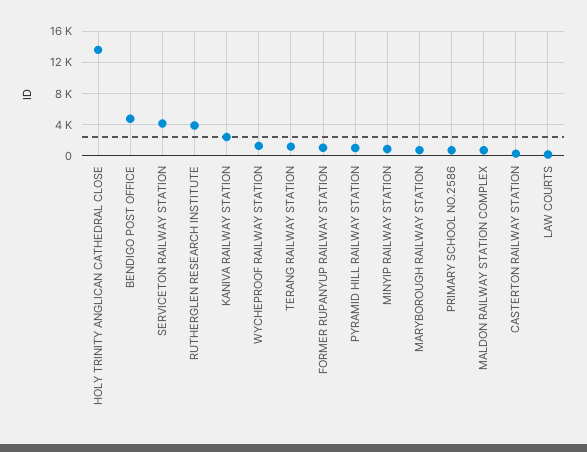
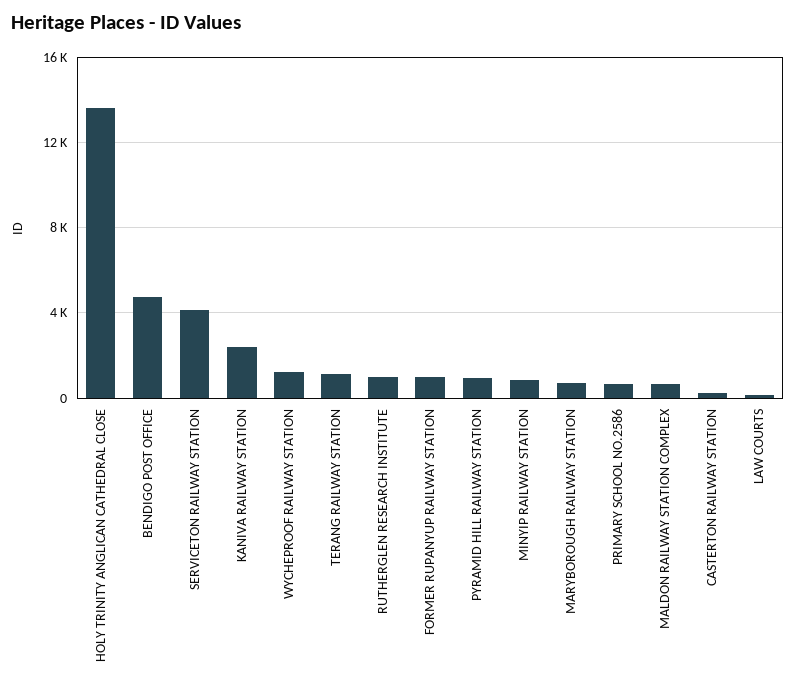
  {
    "HOLY TRINITY ANGLICAN CATHEDRAL CLOSE": 13500,
    "BENDIGO POST OFFICE": 4500,
    "SERVICETON RAILWAY STATION": 4000,
-   "RUTHERGLEN RESEARCH INSTITUTE": 4000,
+   "RUTHERGLEN RESEARCH INSTITUTE": 1000,
    "KANIVA RAILWAY STATION": 2500,
    "WYCHEPROOF RAILWAY STATION": 1000,
    "TERANG RAILWAY STATION": 1000,
    "FORMER RUPANYUP RAILWAY STATION": 1000,
    "PYRAMID HILL RAILWAY STATION": 1000,
    "MINYIP RAILWAY STATION": 1000,
    "MARYBOROUGH RAILWAY STATION": 500,
    "PRIMARY SCHOOL NO.2586": 500,
    "MALDON RAILWAY STATION COMPLEX": 500,
    "CASTERTON RAILWAY STATION": 0,
    "LAW COURTS": 0
  }

